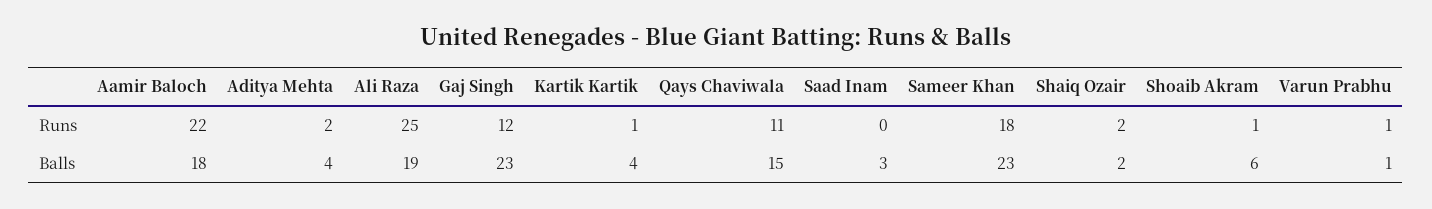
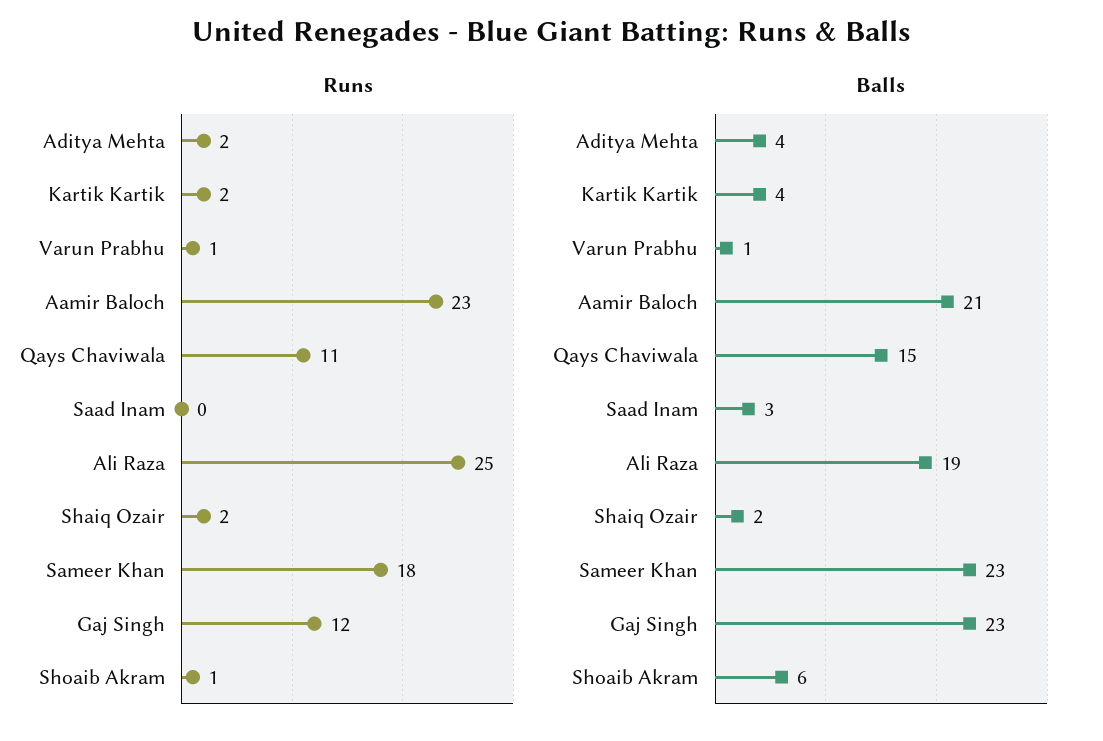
  {
    "Runs": {
-     "Aamir Baloch": 22,
+     "Aamir Baloch": 23,
      "Aditya Mehta": 2,
      "Ali Raza": 25,
      "Gaj Singh": 12,
-     "Kartik Kartik": 1,
+     "Kartik Kartik": 2,
      "Qays Chaviwala": 11,
      "Saad Inam": 0,
      "Sameer Khan": 18,
      "Shaiq Ozair": 2,
      "Shoaib Akram": 1,
      "Varun Prabhu": 1
    },
    "Balls": {
-     "Aamir Baloch": 18,
+     "Aamir Baloch": 21,
      "Aditya Mehta": 4,
      "Ali Raza": 19,
      "Gaj Singh": 23,
      "Kartik Kartik": 4,
      "Qays Chaviwala": 15,
      "Saad Inam": 3,
      "Sameer Khan": 23,
      "Shaiq Ozair": 2,
      "Shoaib Akram": 6,
      "Varun Prabhu": 1
    }
  }

